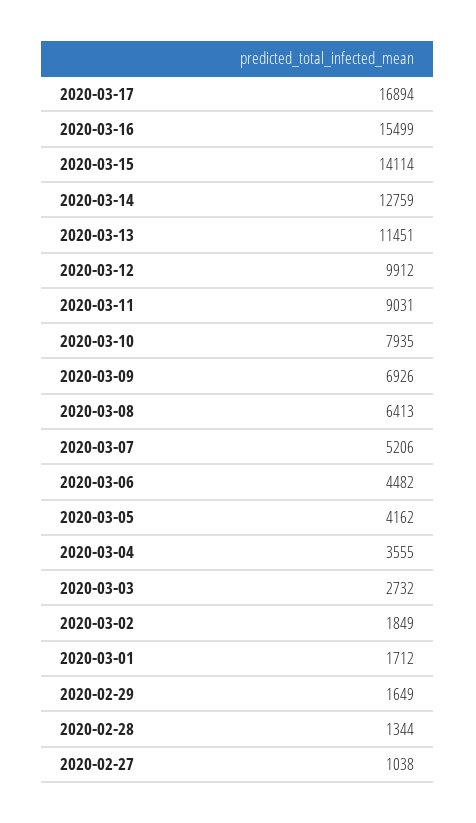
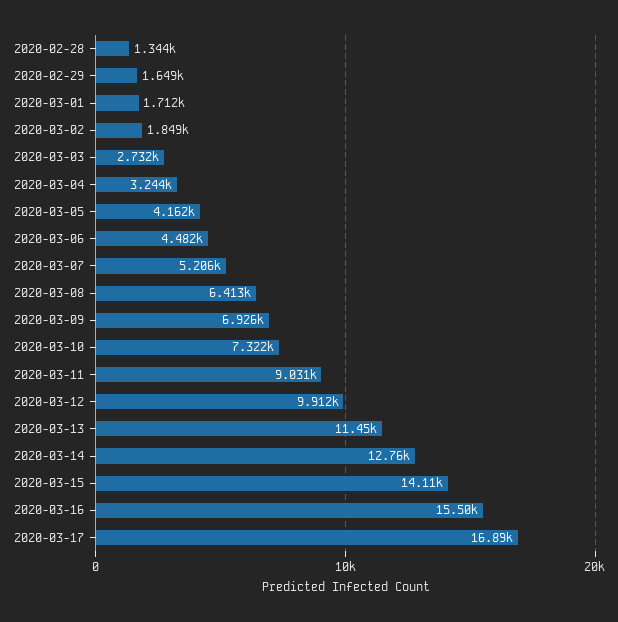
  {
    "2020-03-17": 16894,
    "2020-03-16": 15499,
    "2020-03-15": 14114,
    "2020-03-14": 12759,
    "2020-03-13": 11451,
    "2020-03-12": 9912,
    "2020-03-11": 9031,
-   "2020-03-10": 7935,
+   "2020-03-10": 7322,
    "2020-03-09": 6926,
    "2020-03-08": 6413,
    "2020-03-07": 5206,
    "2020-03-06": 4482,
    "2020-03-05": 4162,
-   "2020-03-04": 3555,
+   "2020-03-04": 3244,
    "2020-03-03": 2732,
    "2020-03-02": 1849,
    "2020-03-01": 1712,
    "2020-02-29": 1649,
-   "2020-02-28": 1344,
+   "2020-02-28": 1344
-   "2020-02-27": 1038
  }

